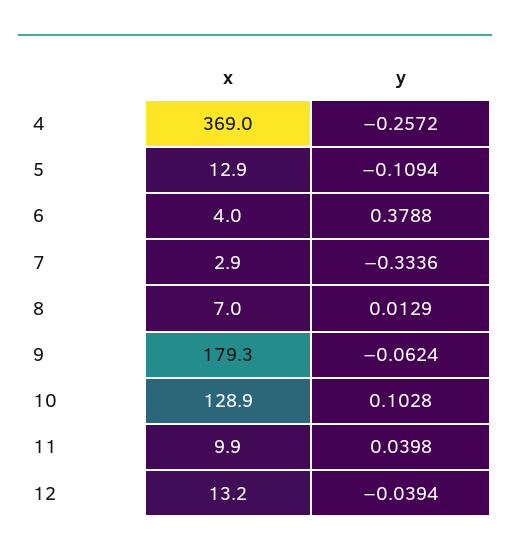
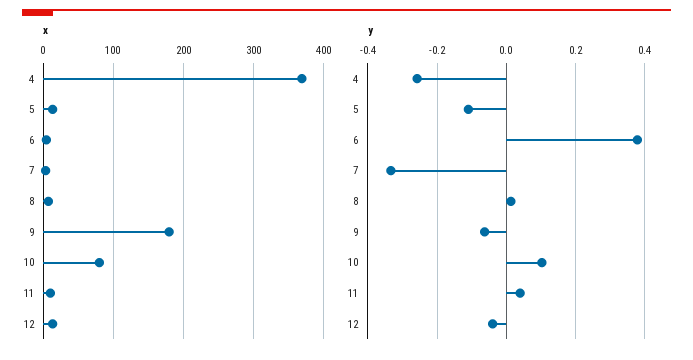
  {
    "x": {
      "4": 369,
      "5": 12.9,
      "6": 4,
      "7": 2.9,
      "8": 7,
      "9": 179.3,
-     "10": 128.9,
+     "10": 80,
      "11": 9.9,
      "12": 13.2
    },
    "y": {
      "4": -0.2572,
      "5": -0.1094,
      "6": 0.3788,
      "7": -0.3336,
      "8": 0.0129,
      "9": -0.0624,
      "10": 0.1028,
      "11": 0.0398,
      "12": -0.0394
    }
  }

